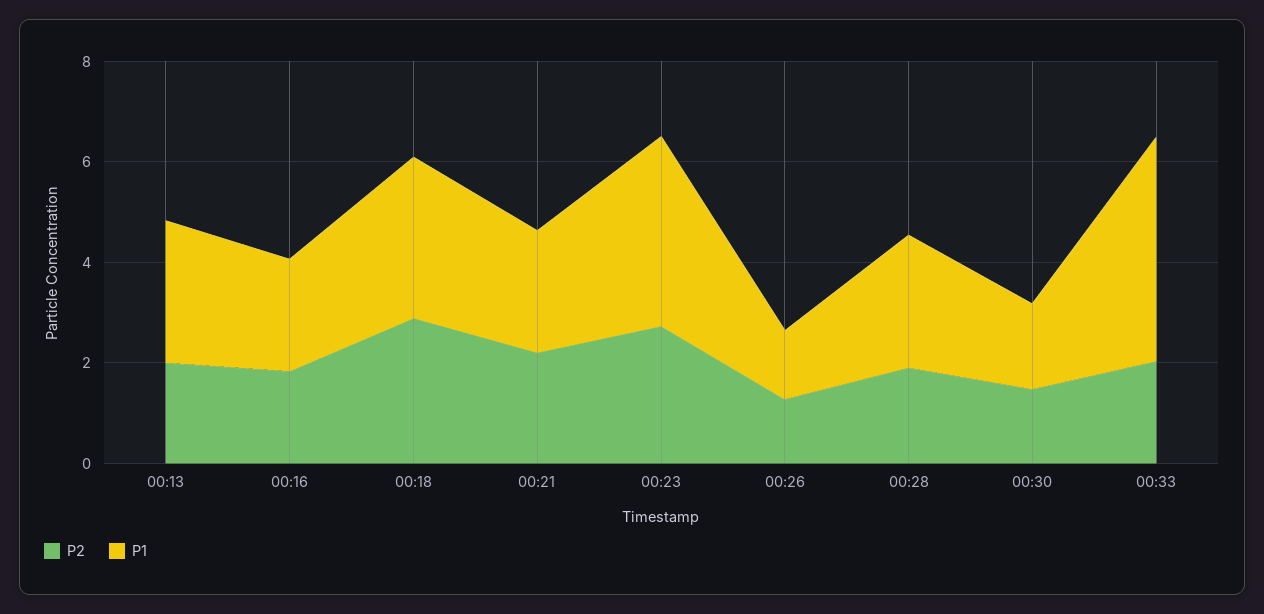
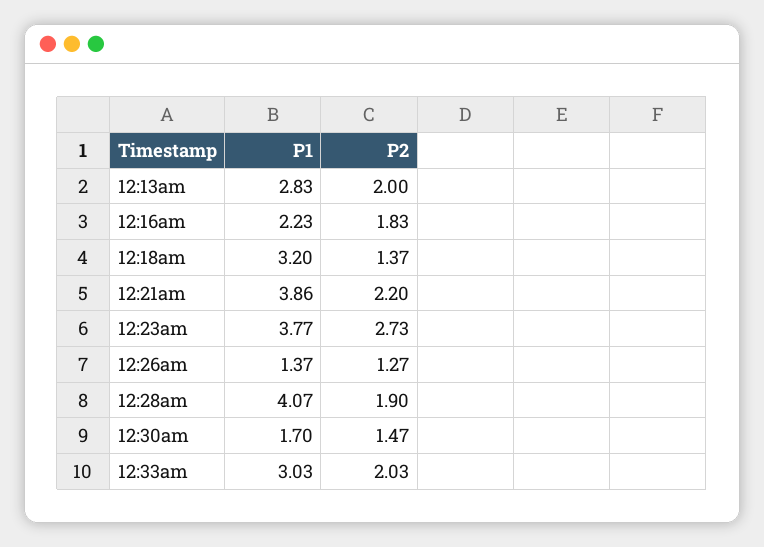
  {
    "P2": {
      "00:13": 2,
      "00:16": 1.83,
-     "00:18": 3,
+     "00:18": 1.37,
      "00:21": 2.2,
      "00:23": 2.73,
      "00:26": 1.27,
      "00:28": 1.9,
      "00:30": 1.47,
      "00:33": 2.03
    },
    "P1": {
      "00:13": 2.83,
      "00:16": 2.23,
      "00:18": 3.2,
-     "00:21": 2.5,
+     "00:21": 3.86,
      "00:23": 3.77,
      "00:26": 1.37,
-     "00:28": 2.5,
+     "00:28": 4.07,
      "00:30": 1.7,
-     "00:33": 4.5
+     "00:33": 3.03
    }
  }

